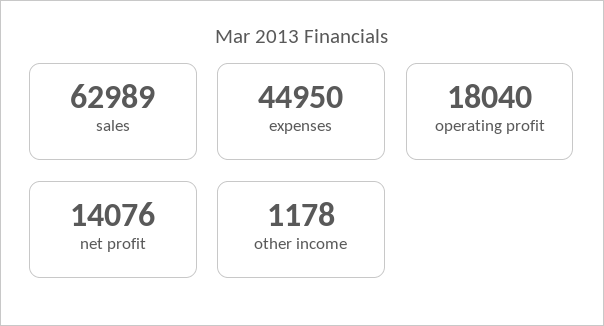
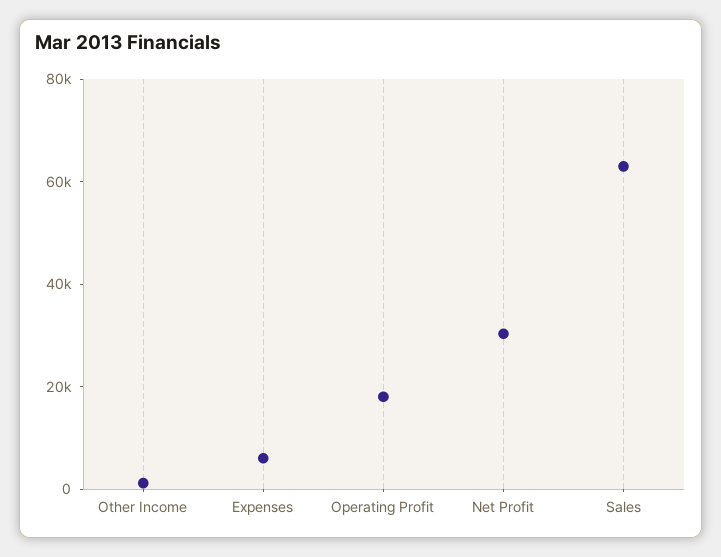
  {
    "sales": 62989,
-   "expenses": 44950,
+   "expenses": 5000,
    "operating profit": 18040,
-   "net profit": 14076,
+   "net profit": 30000,
    "other income": 1178
  }

